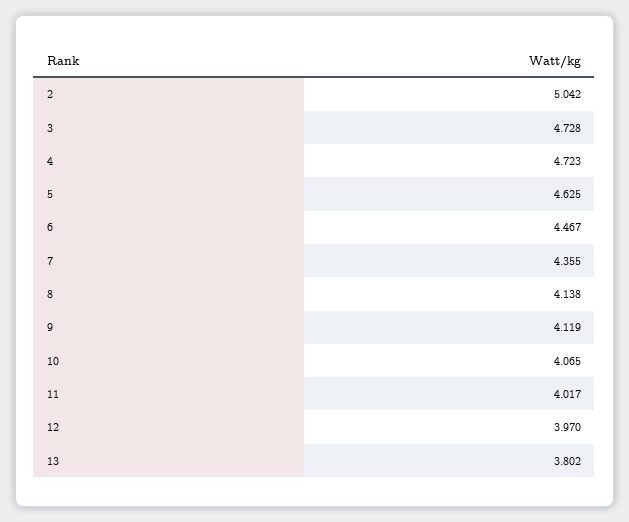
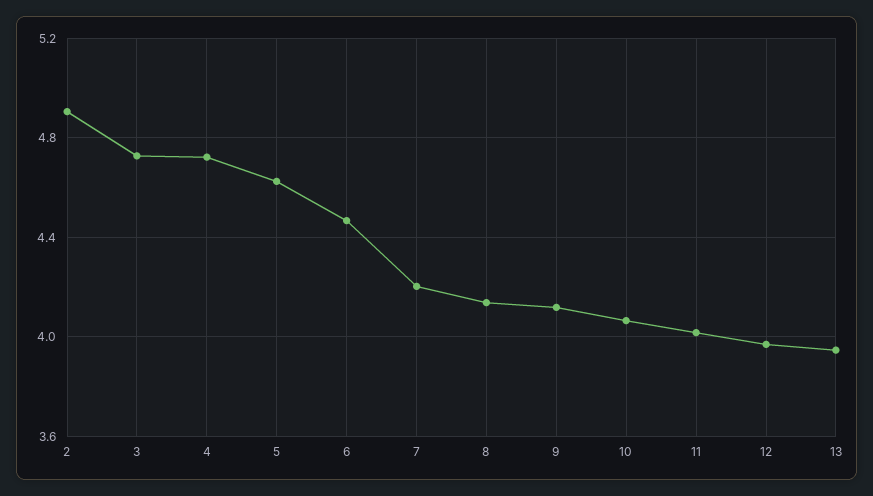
  {
-   "2": 5.042,
+   "2": 4.9,
    "3": 4.728,
    "4": 4.723,
    "5": 4.625,
    "6": 4.467,
-   "7": 4.355,
+   "7": 4.2,
    "8": 4.138,
    "9": 4.119,
    "10": 4.065,
    "11": 4.017,
    "12": 3.97,
-   "13": 3.802
+   "13": 3.95
  }

